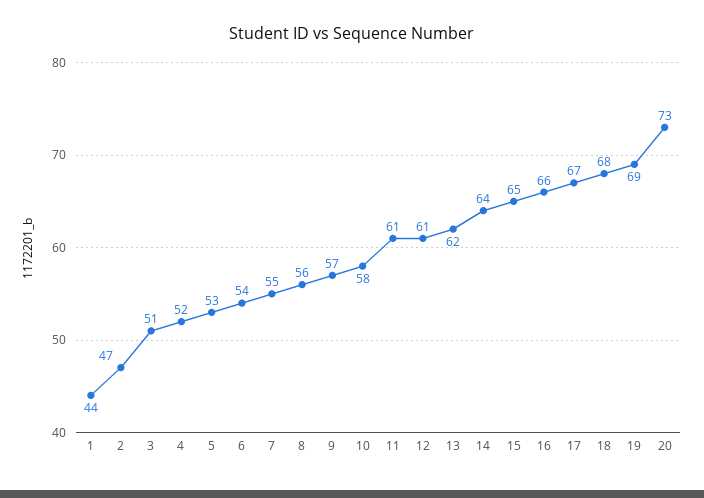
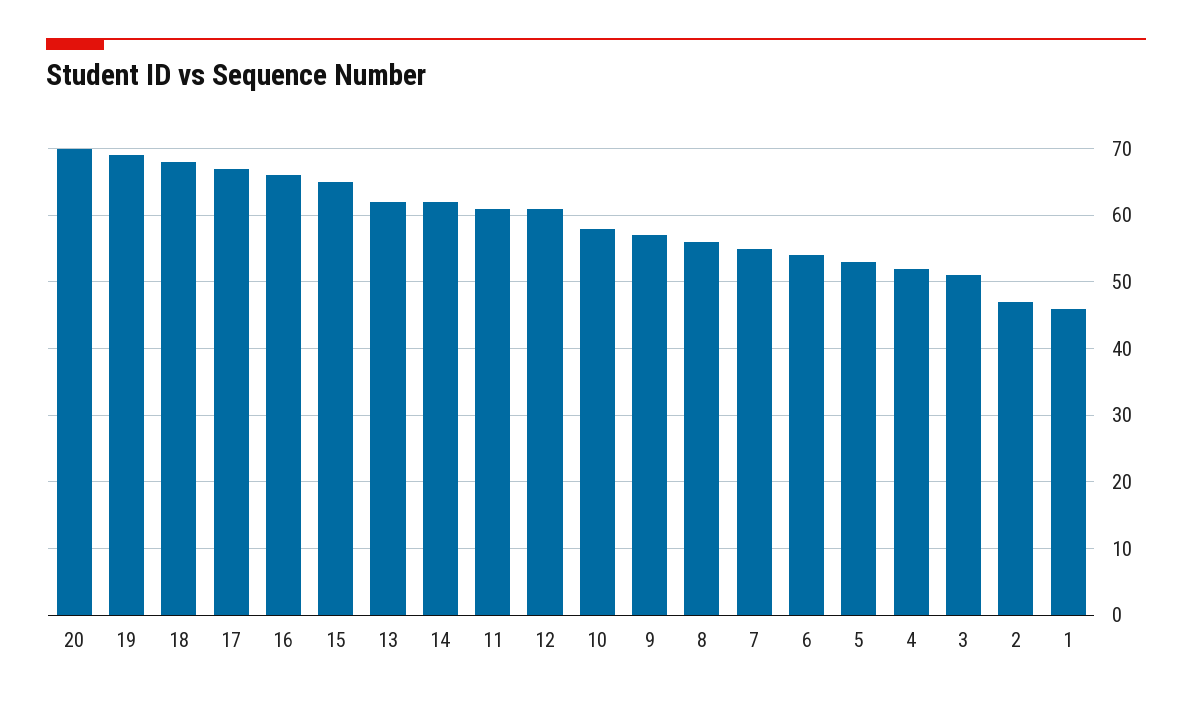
  {
-   "1": 44,
+   "1": 46,
    "2": 47,
    "3": 51,
    "4": 52,
    "5": 53,
    "6": 54,
    "7": 55,
    "8": 56,
    "9": 57,
    "10": 58,
    "11": 61,
    "12": 61,
    "13": 62,
-   "14": 64,
+   "14": 62,
    "15": 65,
    "16": 66,
    "17": 67,
    "18": 68,
    "19": 69,
-   "20": 73
+   "20": 70
  }

